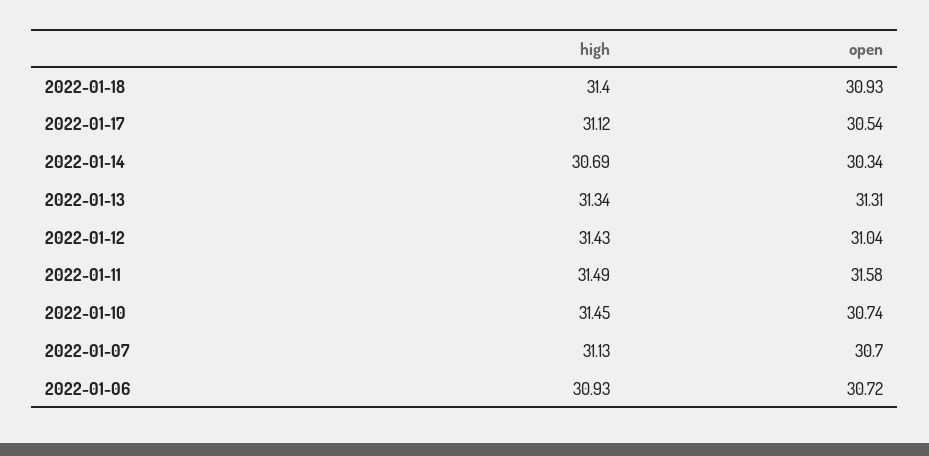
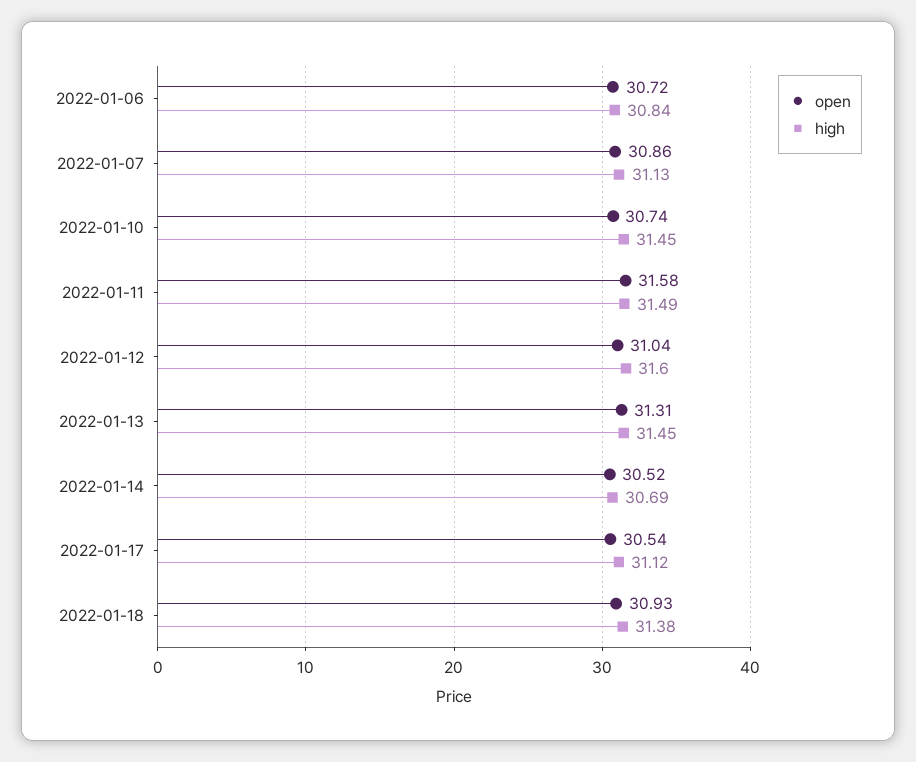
  {
    "high": {
-     "2022-01-18": 31.4,
+     "2022-01-18": 31.38,
      "2022-01-17": 31.12,
      "2022-01-14": 30.69,
-     "2022-01-13": 31.34,
+     "2022-01-13": 31.45,
-     "2022-01-12": 31.43,
+     "2022-01-12": 31.6,
      "2022-01-11": 31.49,
      "2022-01-10": 31.45,
      "2022-01-07": 31.13,
-     "2022-01-06": 30.93
+     "2022-01-06": 30.84
    },
    "open": {
      "2022-01-18": 30.93,
      "2022-01-17": 30.54,
-     "2022-01-14": 30.34,
+     "2022-01-14": 30.52,
      "2022-01-13": 31.31,
      "2022-01-12": 31.04,
      "2022-01-11": 31.58,
      "2022-01-10": 30.74,
-     "2022-01-07": 30.7,
+     "2022-01-07": 30.86,
      "2022-01-06": 30.72
    }
  }

